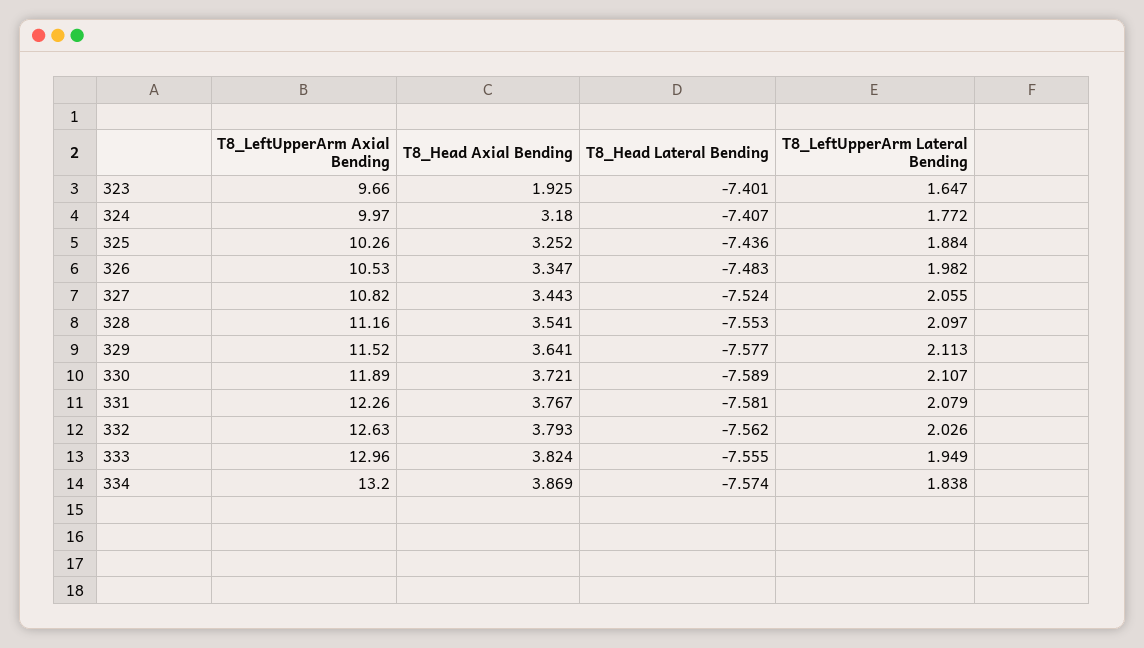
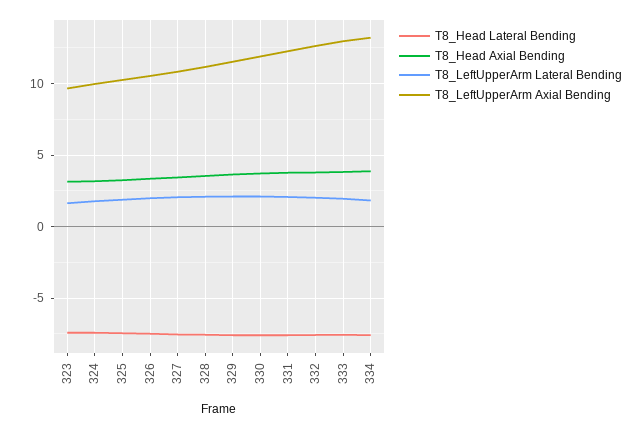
  {
    "T8_LeftUpperArm Axial Bending": {
      "323": 9.66,
      "324": 9.97,
      "325": 10.26,
      "326": 10.53,
      "327": 10.82,
      "328": 11.16,
      "329": 11.52,
      "330": 11.89,
      "331": 12.26,
      "332": 12.63,
      "333": 12.96,
      "334": 13.2
    },
    "T8_Head Axial Bending": {
-     "323": 1.925,
+     "323": 3,
      "324": 3.18,
      "325": 3.252,
      "326": 3.347,
      "327": 3.443,
      "328": 3.541,
      "329": 3.641,
      "330": 3.721,
      "331": 3.767,
      "332": 3.793,
      "333": 3.824,
      "334": 3.869
    },
    "T8_Head Lateral Bending": {
      "323": -7.401,
      "324": -7.407,
      "325": -7.436,
      "326": -7.483,
      "327": -7.524,
      "328": -7.553,
      "329": -7.577,
      "330": -7.589,
      "331": -7.581,
      "332": -7.562,
      "333": -7.555,
      "334": -7.574
    },
    "T8_LeftUpperArm Lateral Bending": {
      "323": 1.647,
      "324": 1.772,
      "325": 1.884,
      "326": 1.982,
      "327": 2.055,
      "328": 2.097,
      "329": 2.113,
      "330": 2.107,
      "331": 2.079,
      "332": 2.026,
      "333": 1.949,
      "334": 1.838
    }
  }

